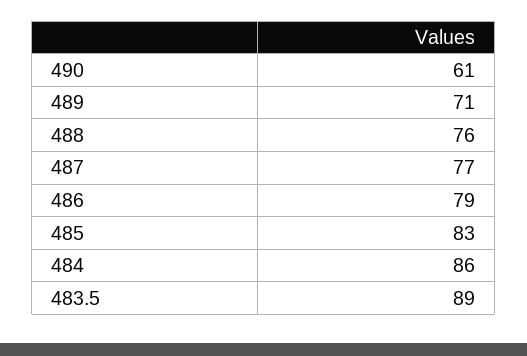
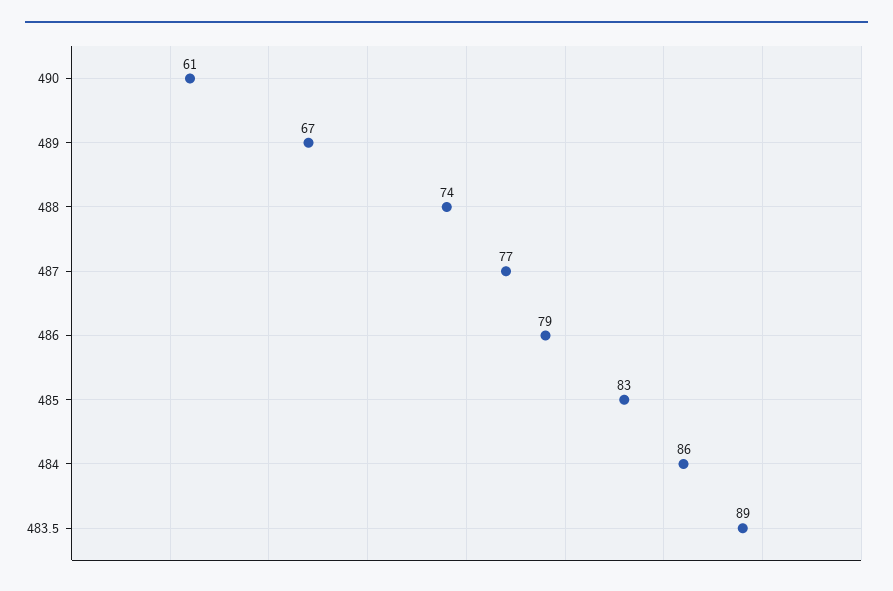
  {
    "490": 61,
-   "489": 71,
+   "489": 67,
-   "488": 76,
+   "488": 74,
    "487": 77,
    "486": 79,
    "485": 83,
    "484": 86,
    "483.5": 89
  }

